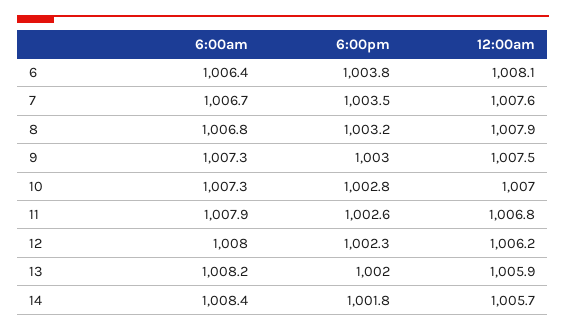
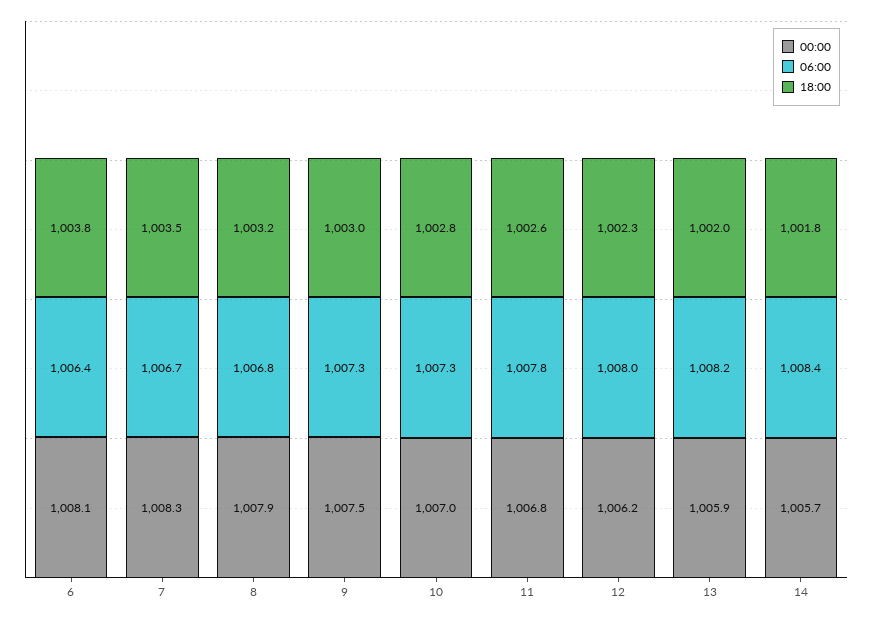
  {
    "6:00am": {
      "6": 1006.4,
      "7": 1006.7,
      "8": 1006.8,
      "9": 1007.3,
      "10": 1007.3,
-     "11": 1007.9,
+     "11": 1007.8,
      "12": 1008,
      "13": 1008.2,
      "14": 1008.4
    },
    "6:00pm": {
      "6": 1003.8,
      "7": 1003.5,
      "8": 1003.2,
      "9": 1003,
      "10": 1002.8,
      "11": 1002.6,
      "12": 1002.3,
      "13": 1002,
      "14": 1001.8
    },
    "12:00am": {
      "6": 1008.1,
-     "7": 1007.6,
+     "7": 1008.3,
      "8": 1007.9,
      "9": 1007.5,
      "10": 1007,
      "11": 1006.8,
      "12": 1006.2,
      "13": 1005.9,
      "14": 1005.7
    }
  }

